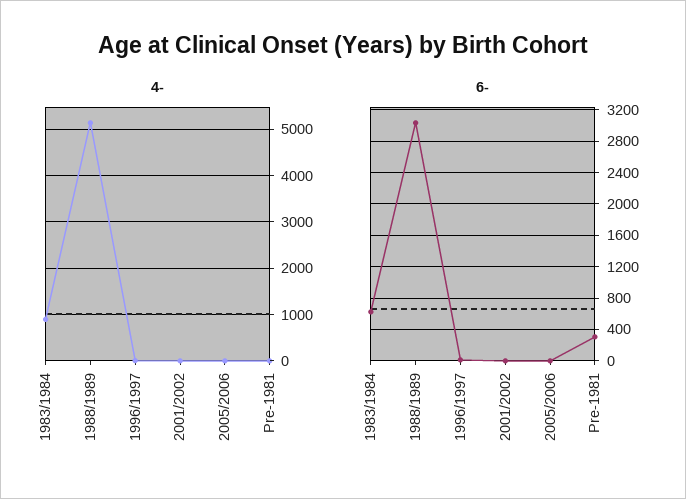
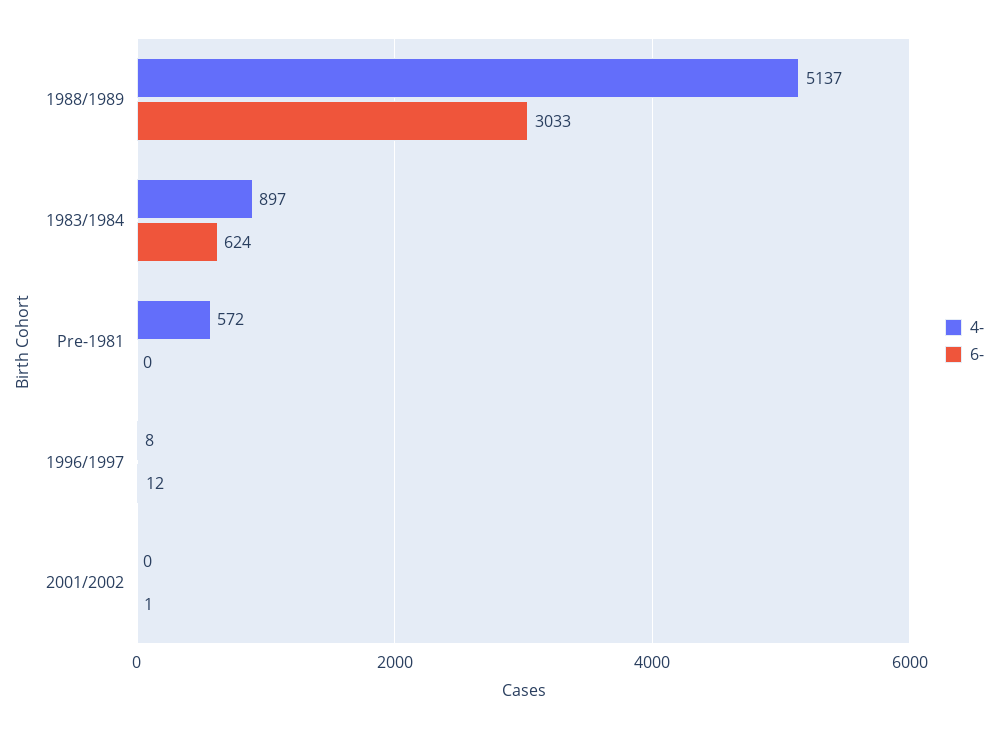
  {
    "4-": {
      "1983/1984": 897,
      "1988/1989": 5137,
      "1996/1997": 8,
      "2001/2002": 0,
-     "2005/2006": 0,
-     "Pre-1981": 0
+     "Pre-1981": 572
    },
    "6-": {
      "1983/1984": 624,
      "1988/1989": 3033,
      "1996/1997": 12,
      "2001/2002": 1,
-     "2005/2006": 0,
-     "Pre-1981": 300
+     "Pre-1981": 0
    }
  }

